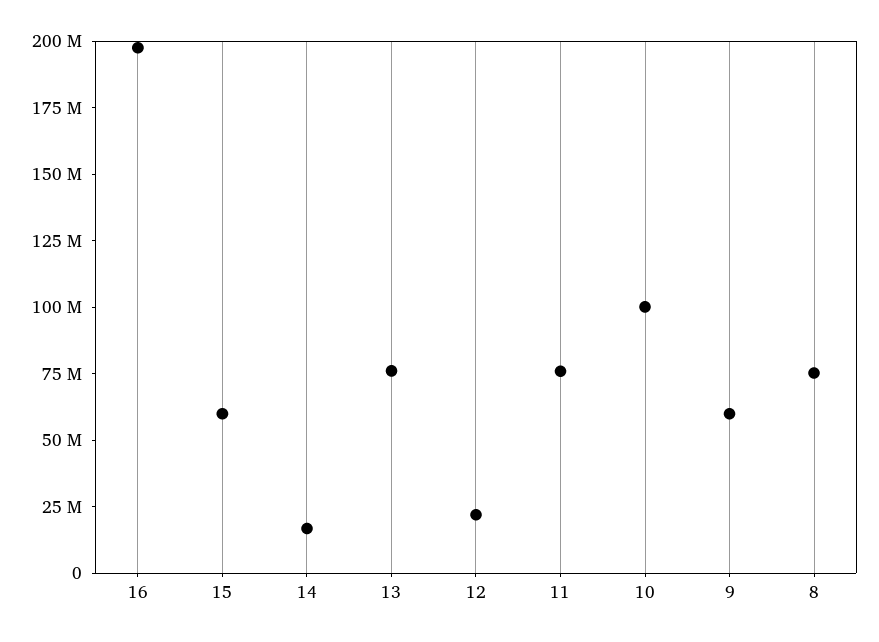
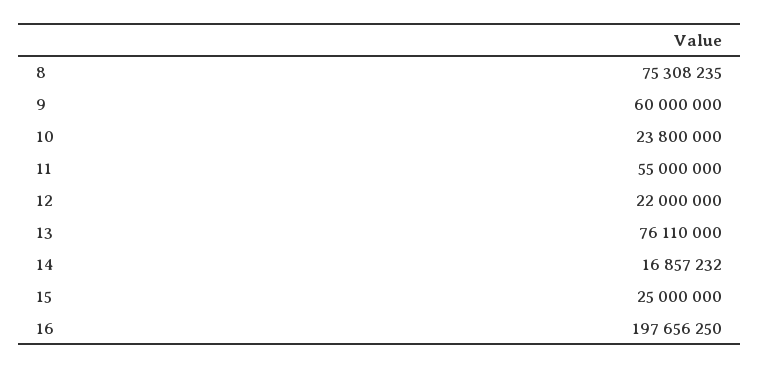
  {
    "16": 197656250,
-   "15": 60000000,
+   "15": 25000000,
    "14": 16857232,
    "13": 76110000,
    "12": 22000000,
-   "11": 75000000,
+   "11": 55000000,
-   "10": 100000000,
+   "10": 23800000,
    "9": 60000000,
    "8": 75308235
  }

